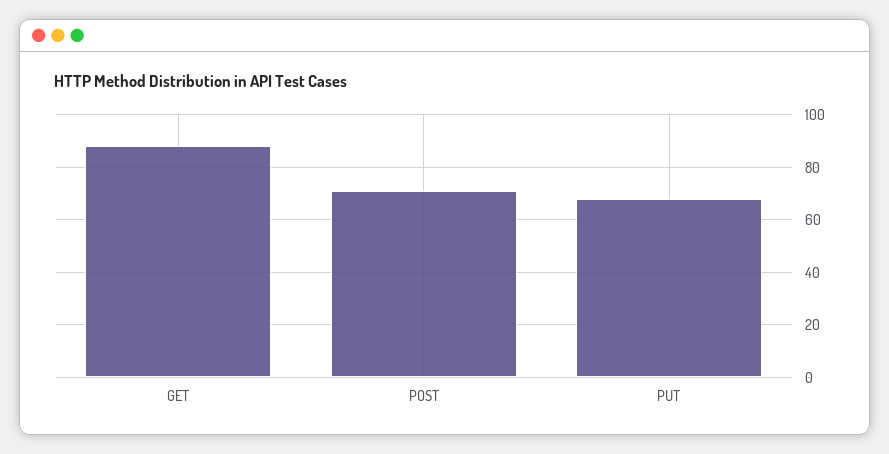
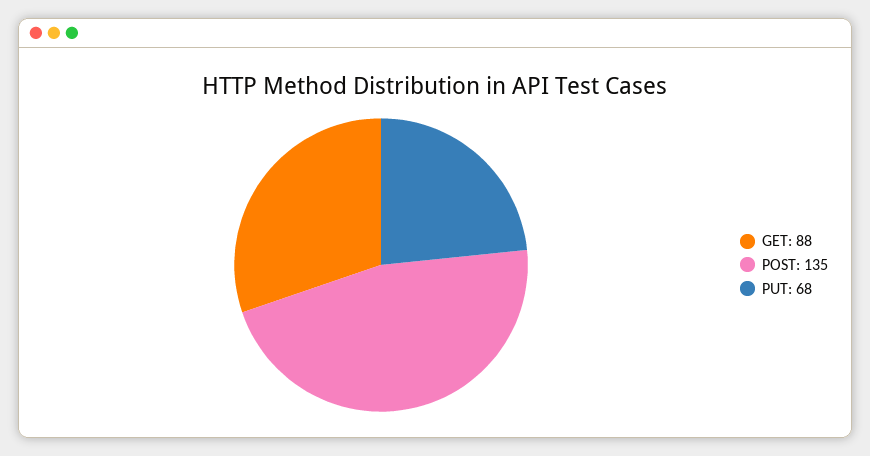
  {
    "GET": 88,
-   "POST": 70,
+   "POST": 135,
    "PUT": 68
  }

